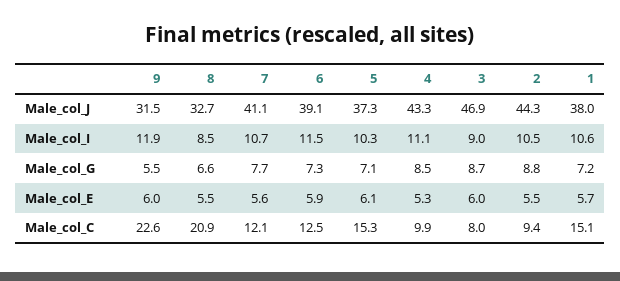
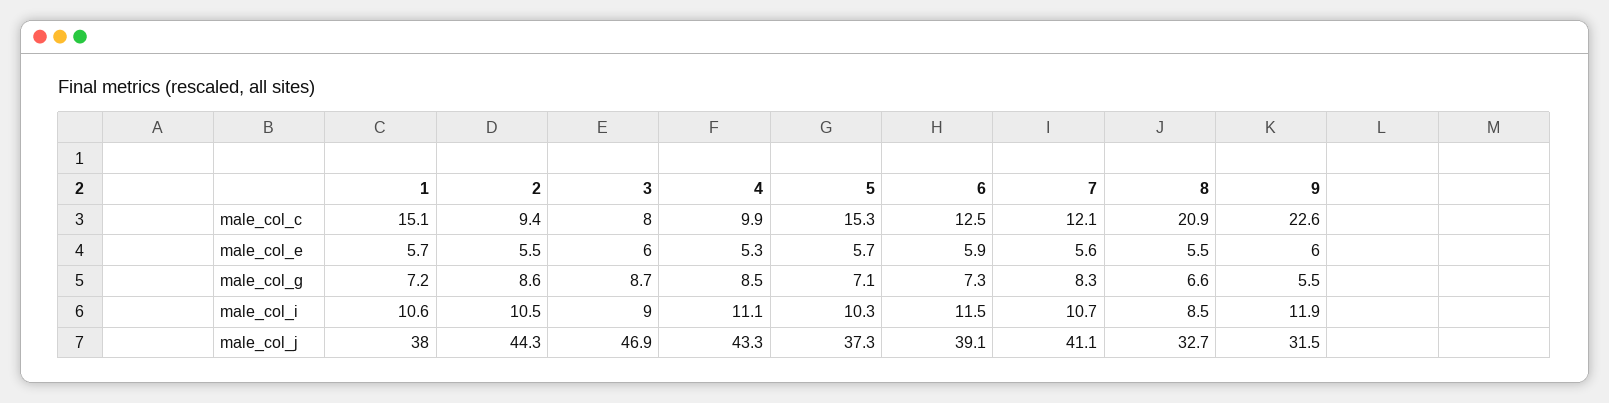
  {
    "9": {
      "Male_col_J": 31.5,
      "Male_col_I": 11.9,
      "Male_col_G": 5.5,
      "Male_col_E": 6,
      "Male_col_C": 22.6
    },
    "8": {
      "Male_col_J": 32.7,
      "Male_col_I": 8.5,
      "Male_col_G": 6.6,
      "Male_col_E": 5.5,
      "Male_col_C": 20.9
    },
    "7": {
      "Male_col_J": 41.1,
      "Male_col_I": 10.7,
-     "Male_col_G": 7.7,
+     "Male_col_G": 8.3,
      "Male_col_E": 5.6,
      "Male_col_C": 12.1
    },
    "6": {
      "Male_col_J": 39.1,
      "Male_col_I": 11.5,
      "Male_col_G": 7.3,
      "Male_col_E": 5.9,
      "Male_col_C": 12.5
    },
    "5": {
      "Male_col_J": 37.3,
      "Male_col_I": 10.3,
      "Male_col_G": 7.1,
-     "Male_col_E": 6.1,
+     "Male_col_E": 5.7,
      "Male_col_C": 15.3
    },
    "4": {
      "Male_col_J": 43.3,
      "Male_col_I": 11.1,
      "Male_col_G": 8.5,
      "Male_col_E": 5.3,
      "Male_col_C": 9.9
    },
    "3": {
      "Male_col_J": 46.9,
      "Male_col_I": 9,
      "Male_col_G": 8.7,
      "Male_col_E": 6,
      "Male_col_C": 8
    },
    "2": {
      "Male_col_J": 44.3,
      "Male_col_I": 10.5,
-     "Male_col_G": 8.8,
+     "Male_col_G": 8.6,
      "Male_col_E": 5.5,
      "Male_col_C": 9.4
    },
    "1": {
      "Male_col_J": 38,
      "Male_col_I": 10.6,
      "Male_col_G": 7.2,
      "Male_col_E": 5.7,
      "Male_col_C": 15.1
    }
  }

